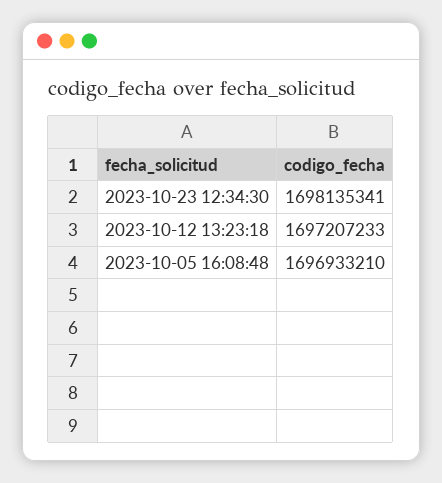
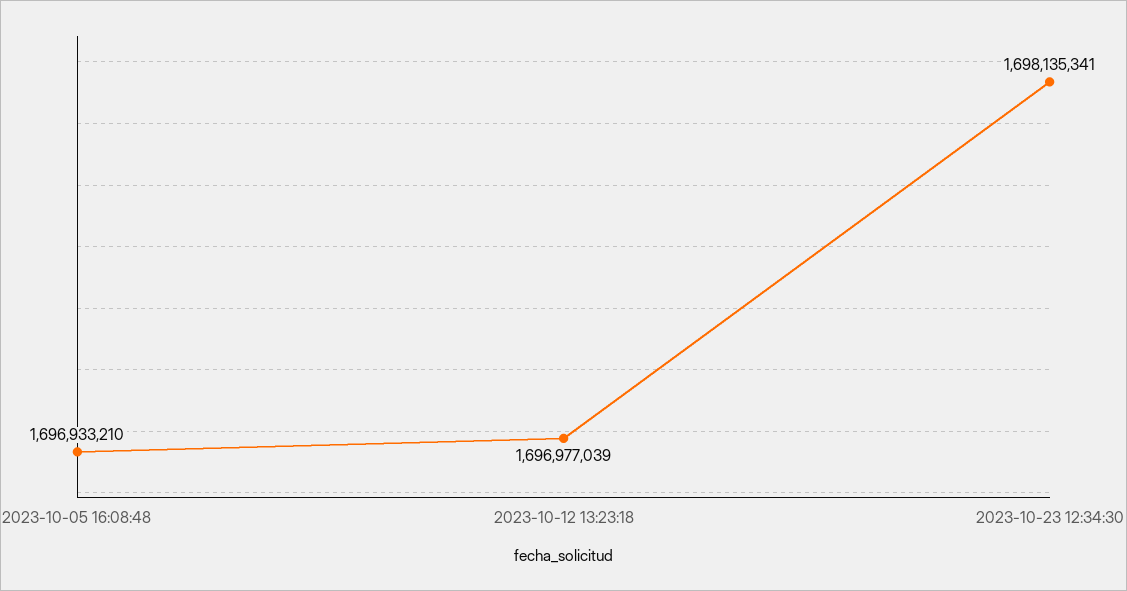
  {
    "2023-10-23 12:34:30": 1698135341,
-   "2023-10-12 13:23:18": 1697207233,
+   "2023-10-12 13:23:18": 1696977039,
    "2023-10-05 16:08:48": 1696933210
  }

